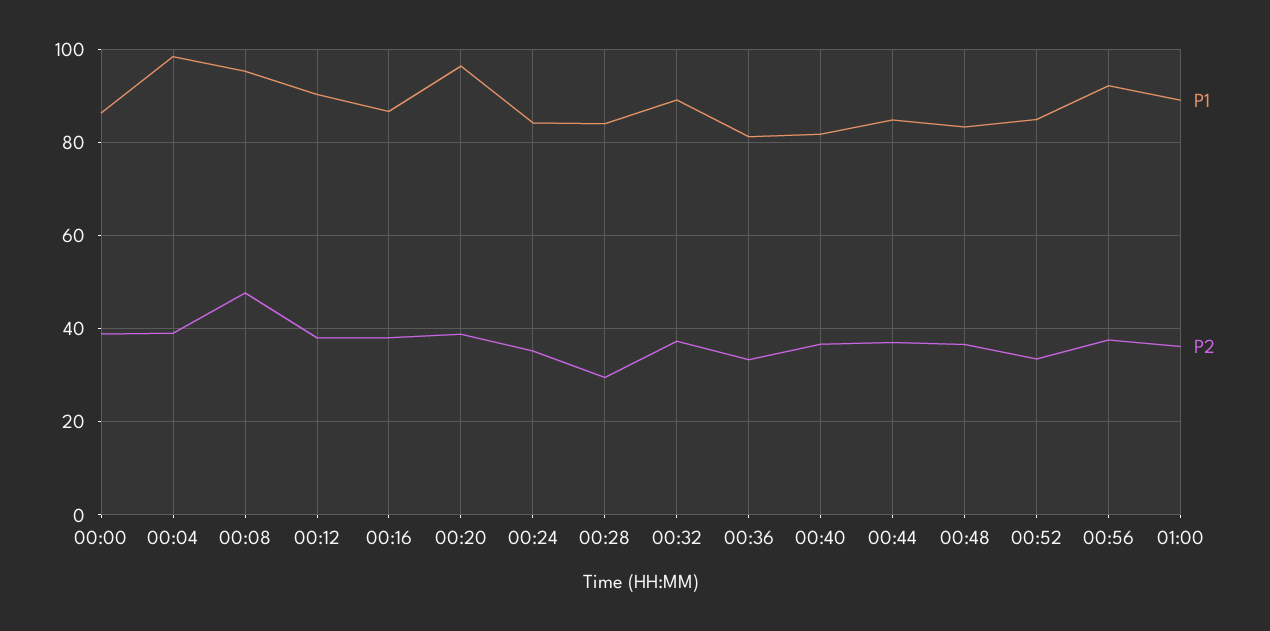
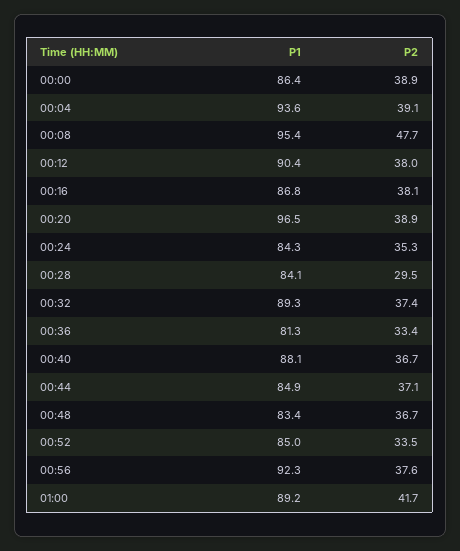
  {
    "P1": {
      "00:00": 86.4,
-     "00:04": 98,
+     "00:04": 93.6,
      "00:08": 95.4,
      "00:12": 90.4,
      "00:16": 86.8,
      "00:20": 96.5,
      "00:24": 84.3,
      "00:28": 84.1,
      "00:32": 89.3,
      "00:36": 81.3,
-     "00:40": 82,
+     "00:40": 88.1,
      "00:44": 84.9,
      "00:48": 83.4,
      "00:52": 85,
      "00:56": 92.3,
      "01:00": 89.2
    },
    "P2": {
      "00:00": 38.9,
      "00:04": 39.1,
      "00:08": 47.7,
      "00:12": 38,
      "00:16": 38.1,
      "00:20": 38.9,
      "00:24": 35.3,
      "00:28": 29.5,
      "00:32": 37.4,
      "00:36": 33.4,
      "00:40": 36.7,
      "00:44": 37.1,
      "00:48": 36.7,
      "00:52": 33.5,
      "00:56": 37.6,
-     "01:00": 36
+     "01:00": 41.7
    }
  }

